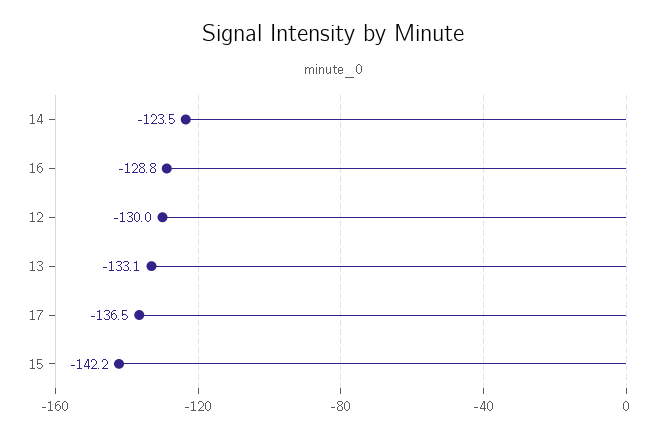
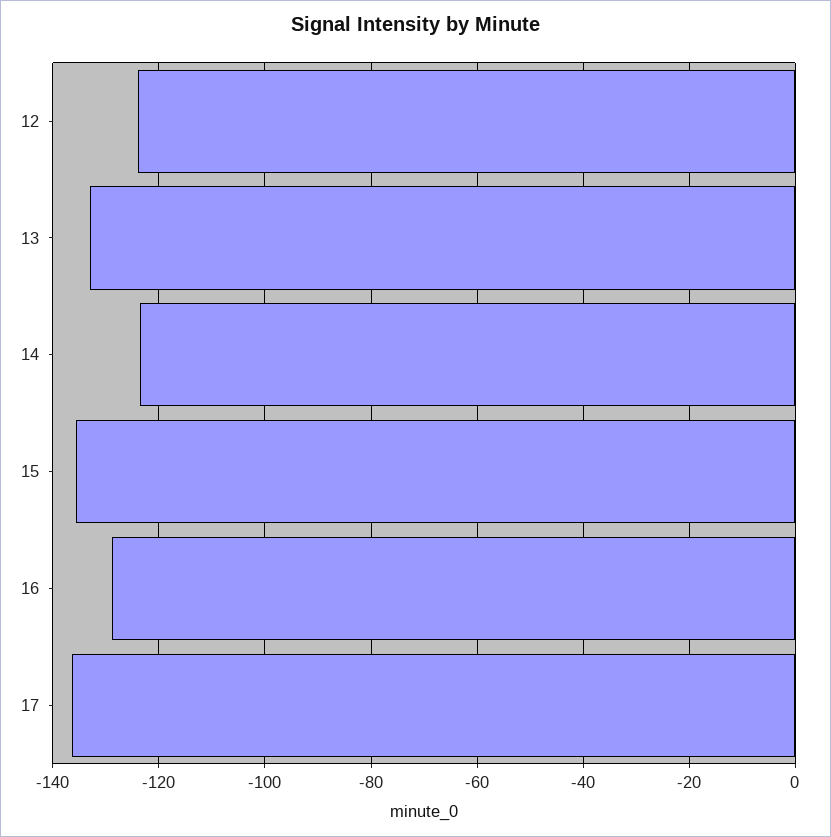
  {
    "14": -123.5,
    "16": -128.8,
-   "12": -130,
+   "12": -124,
    "13": -133.1,
    "17": -136.5,
-   "15": -142.2
+   "15": -136
  }

